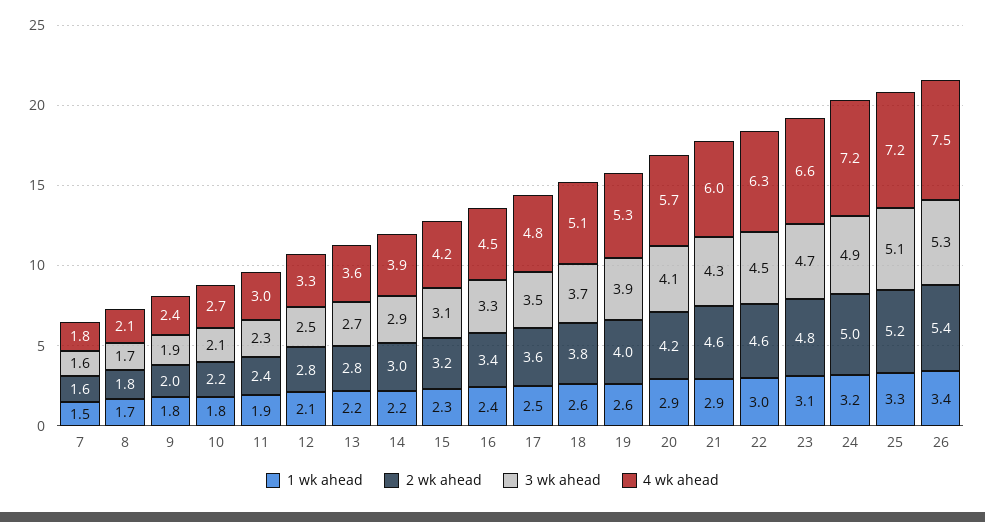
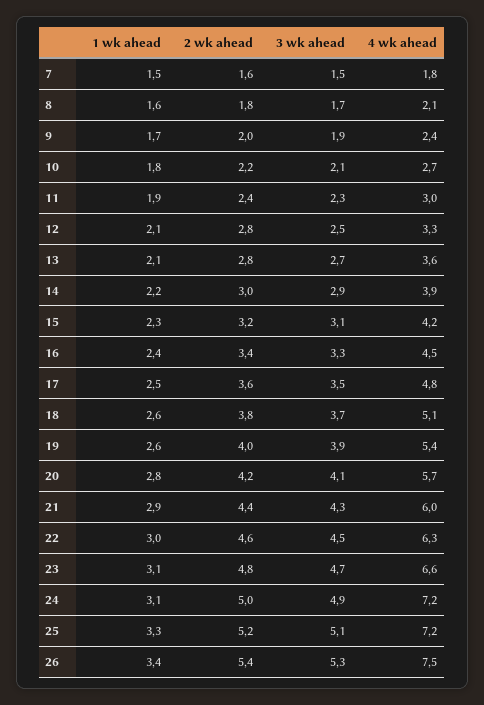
  {
    "1 wk ahead": {
      "7": 1.5,
-     "8": 1.7,
+     "8": 1.6,
-     "9": 1.8,
+     "9": 1.7,
      "10": 1.8,
      "11": 1.9,
      "12": 2.1,
-     "13": 2.2,
+     "13": 2.1,
      "14": 2.2,
      "15": 2.3,
      "16": 2.4,
      "17": 2.5,
      "18": 2.6,
      "19": 2.6,
-     "20": 2.9,
+     "20": 2.8,
      "21": 2.9,
      "22": 3,
      "23": 3.1,
-     "24": 3.2,
+     "24": 3.1,
      "25": 3.3,
      "26": 3.4
    },
    "2 wk ahead": {
      "7": 1.6,
      "8": 1.8,
      "9": 2,
      "10": 2.2,
      "11": 2.4,
      "12": 2.8,
      "13": 2.8,
      "14": 3,
      "15": 3.2,
      "16": 3.4,
      "17": 3.6,
      "18": 3.8,
      "19": 4,
      "20": 4.2,
-     "21": 4.6,
+     "21": 4.4,
      "22": 4.6,
      "23": 4.8,
      "24": 5,
      "25": 5.2,
      "26": 5.4
    },
    "3 wk ahead": {
-     "7": 1.6,
+     "7": 1.5,
      "8": 1.7,
      "9": 1.9,
      "10": 2.1,
      "11": 2.3,
      "12": 2.5,
      "13": 2.7,
      "14": 2.9,
      "15": 3.1,
      "16": 3.3,
      "17": 3.5,
      "18": 3.7,
      "19": 3.9,
      "20": 4.1,
      "21": 4.3,
      "22": 4.5,
      "23": 4.7,
      "24": 4.9,
      "25": 5.1,
      "26": 5.3
    },
    "4 wk ahead": {
      "7": 1.8,
      "8": 2.1,
      "9": 2.4,
      "10": 2.7,
      "11": 3,
      "12": 3.3,
      "13": 3.6,
      "14": 3.9,
      "15": 4.2,
      "16": 4.5,
      "17": 4.8,
      "18": 5.1,
-     "19": 5.3,
+     "19": 5.4,
      "20": 5.7,
      "21": 6,
      "22": 6.3,
      "23": 6.6,
      "24": 7.2,
      "25": 7.2,
      "26": 7.5
    }
  }

